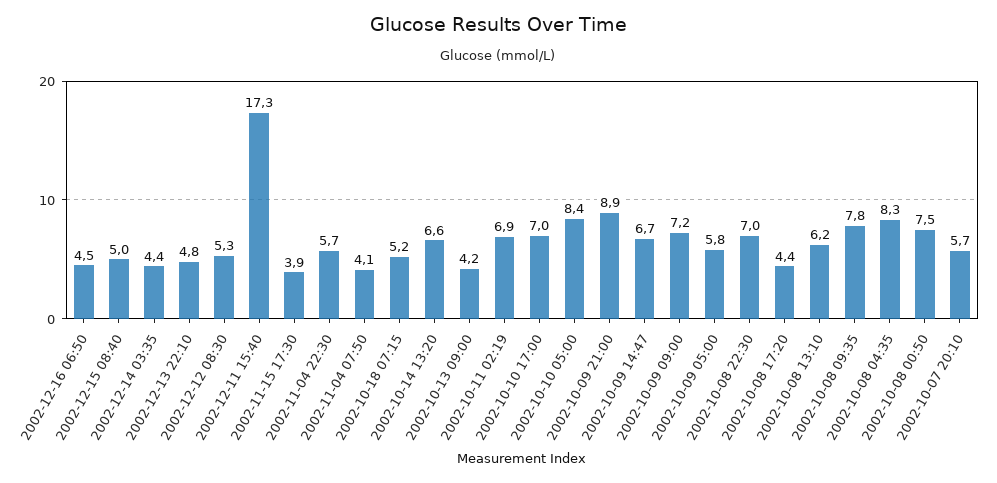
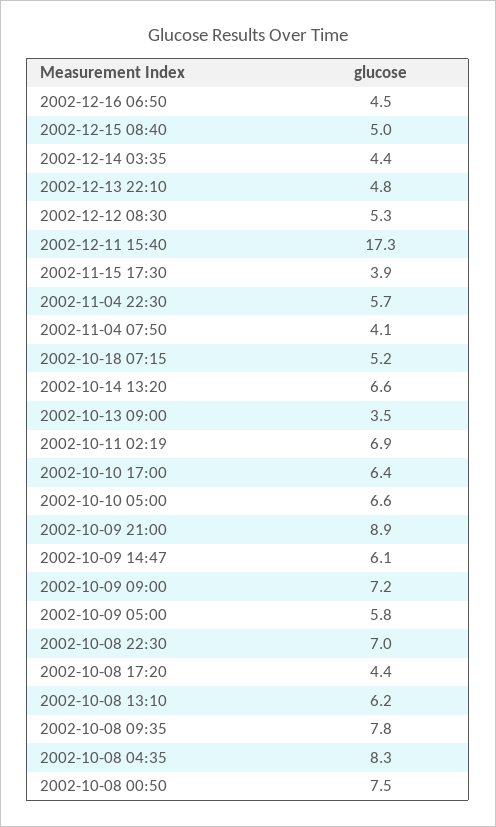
  {
    "2002-12-16 06:50": 4.5,
    "2002-12-15 08:40": 5,
    "2002-12-14 03:35": 4.4,
    "2002-12-13 22:10": 4.8,
    "2002-12-12 08:30": 5.3,
    "2002-12-11 15:40": 17.3,
    "2002-11-15 17:30": 3.9,
    "2002-11-04 22:30": 5.7,
    "2002-11-04 07:50": 4.1,
    "2002-10-18 07:15": 5.2,
    "2002-10-14 13:20": 6.6,
-   "2002-10-13 09:00": 4.2,
+   "2002-10-13 09:00": 3.5,
    "2002-10-11 02:19": 6.9,
-   "2002-10-10 17:00": 7,
+   "2002-10-10 17:00": 6.4,
-   "2002-10-10 05:00": 8.4,
+   "2002-10-10 05:00": 6.6,
    "2002-10-09 21:00": 8.9,
-   "2002-10-09 14:47": 6.7,
+   "2002-10-09 14:47": 6.1,
    "2002-10-09 09:00": 7.2,
    "2002-10-09 05:00": 5.8,
    "2002-10-08 22:30": 7,
    "2002-10-08 17:20": 4.4,
    "2002-10-08 13:10": 6.2,
    "2002-10-08 09:35": 7.8,
    "2002-10-08 04:35": 8.3,
-   "2002-10-08 00:50": 7.5,
+   "2002-10-08 00:50": 7.5
-   "2002-10-07 20:10": 5.7
  }

